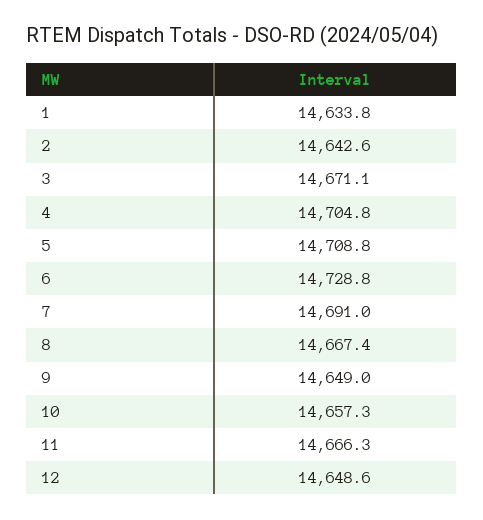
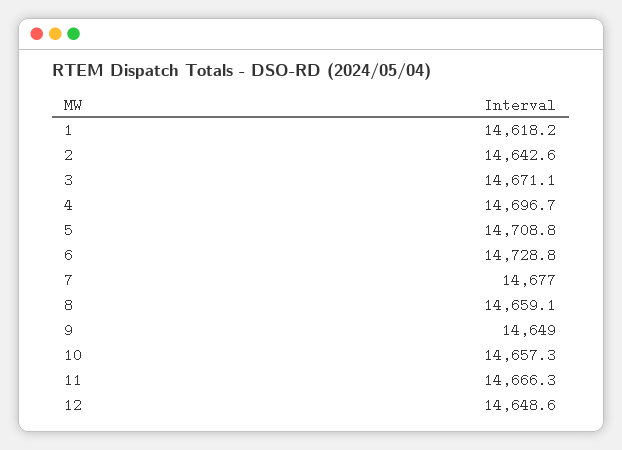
  {
-   "1": 14633.8,
+   "1": 14618.2,
    "2": 14642.6,
    "3": 14671.1,
-   "4": 14704.8,
+   "4": 14696.7,
    "5": 14708.8,
    "6": 14728.8,
-   "7": 14691,
+   "7": 14677,
-   "8": 14667.4,
+   "8": 14659.1,
    "9": 14649,
    "10": 14657.3,
    "11": 14666.3,
    "12": 14648.6
  }

